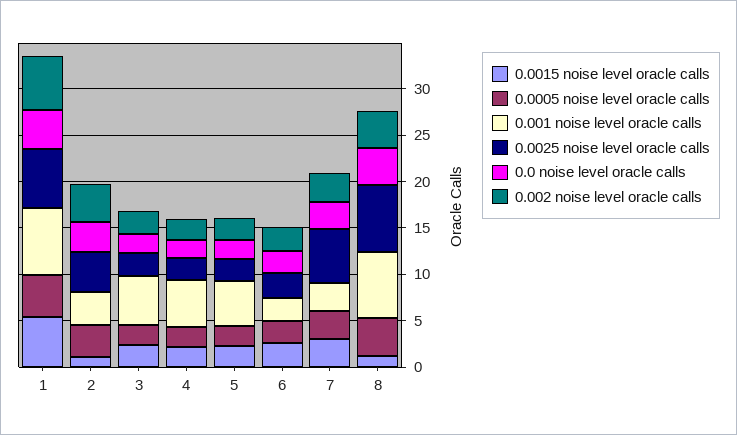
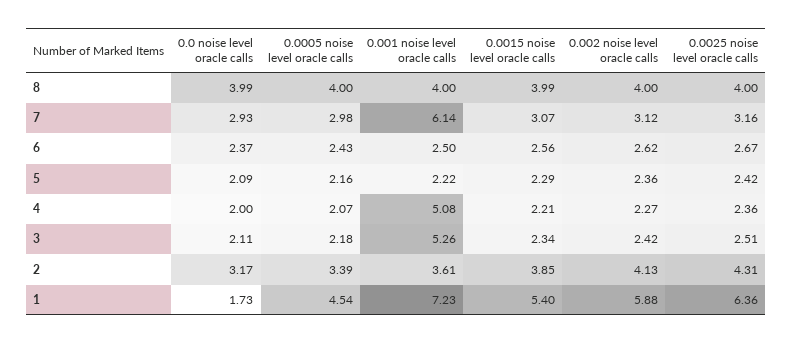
  {
    "0.0015 noise level oracle calls": {
      "1": 5.4,
-     "2": 1,
+     "2": 3.85,
      "3": 2.34,
      "4": 2.21,
      "5": 2.29,
      "6": 2.56,
      "7": 3.07,
-     "8": 1
+     "8": 3.99
    },
    "0.0005 noise level oracle calls": {
      "1": 4.54,
      "2": 3.39,
      "3": 2.18,
      "4": 2.07,
      "5": 2.16,
      "6": 2.43,
      "7": 2.98,
      "8": 4
    },
    "0.001 noise level oracle calls": {
      "1": 7.23,
      "2": 3.61,
      "3": 5.26,
      "4": 5.08,
-     "5": 5,
+     "5": 2.22,
      "6": 2.5,
-     "7": 3,
+     "7": 6.14,
-     "8": 7
+     "8": 4
    },
    "0.0025 noise level oracle calls": {
      "1": 6.36,
      "2": 4.31,
      "3": 2.51,
      "4": 2.36,
      "5": 2.42,
      "6": 2.67,
-     "7": 6,
+     "7": 3.16,
-     "8": 7
+     "8": 4
    },
    "0.0 noise level oracle calls": {
-     "1": 4,
+     "1": 1.73,
      "2": 3.17,
      "3": 2.11,
      "4": 2,
      "5": 2.09,
      "6": 2.37,
      "7": 2.93,
      "8": 3.99
    },
    "0.002 noise level oracle calls": {
      "1": 5.88,
      "2": 4.13,
      "3": 2.42,
      "4": 2.27,
      "5": 2.36,
      "6": 2.62,
      "7": 3.12,
      "8": 4
    }
  }

